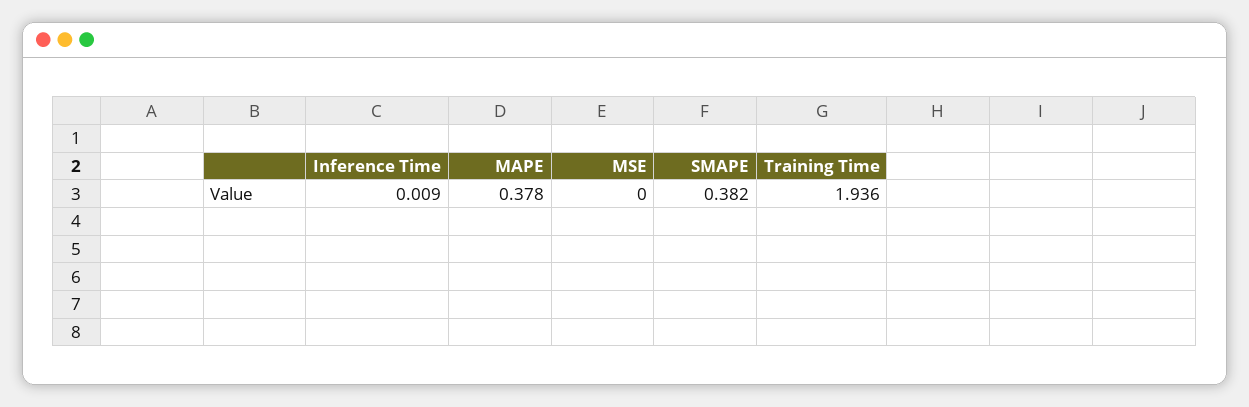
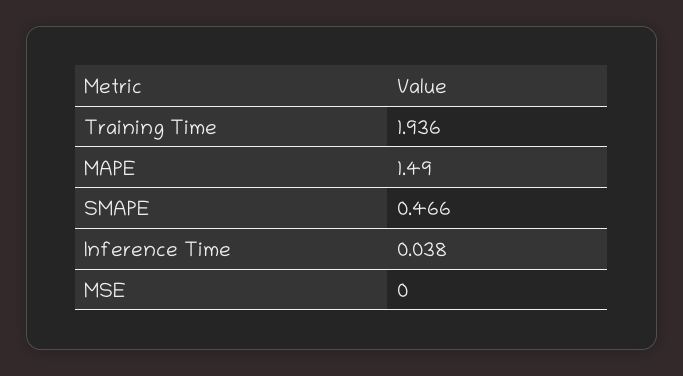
  {
-   "Inference Time": 0.009,
+   "Inference Time": 0.038,
-   "MAPE": 0.378,
+   "MAPE": 1.49,
    "MSE": 0,
-   "SMAPE": 0.382,
+   "SMAPE": 0.466,
    "Training Time": 1.936
  }

